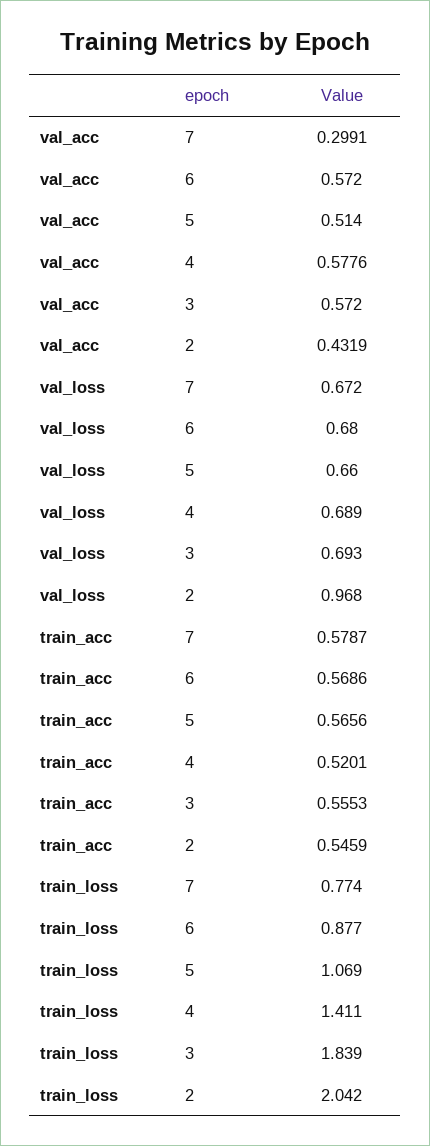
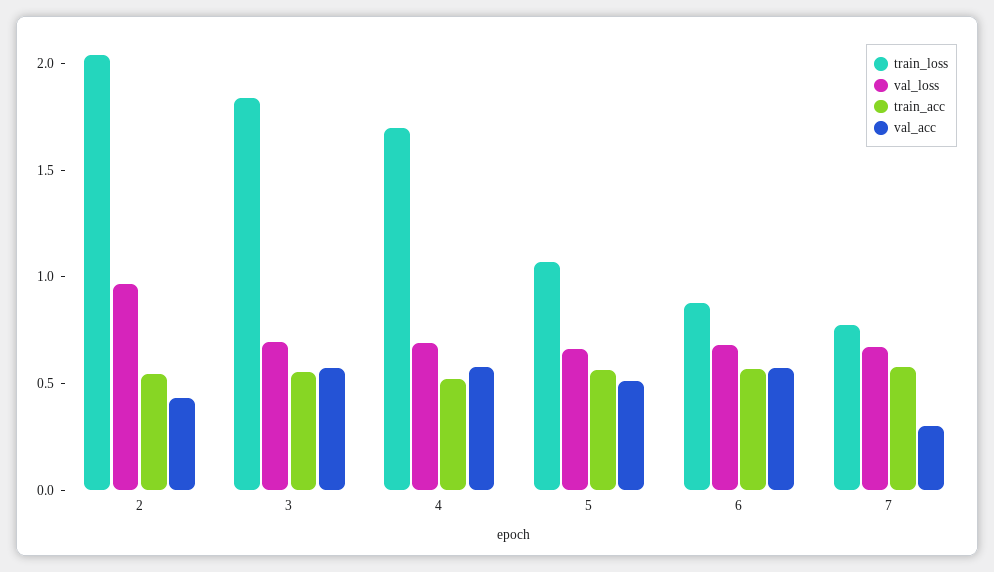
  {
    "val_acc": {
      "7": 0.2991,
      "6": 0.572,
      "5": 0.514,
      "4": 0.5776,
      "3": 0.572,
      "2": 0.4319
    },
    "val_loss": {
      "7": 0.672,
      "6": 0.68,
      "5": 0.66,
      "4": 0.689,
      "3": 0.693,
      "2": 0.968
    },
    "train_acc": {
      "7": 0.5787,
      "6": 0.5686,
      "5": 0.5656,
      "4": 0.5201,
      "3": 0.5553,
      "2": 0.5459
    },
    "train_loss": {
      "7": 0.774,
      "6": 0.877,
      "5": 1.069,
-     "4": 1.411,
+     "4": 1.7,
      "3": 1.839,
      "2": 2.042
    }
  }

